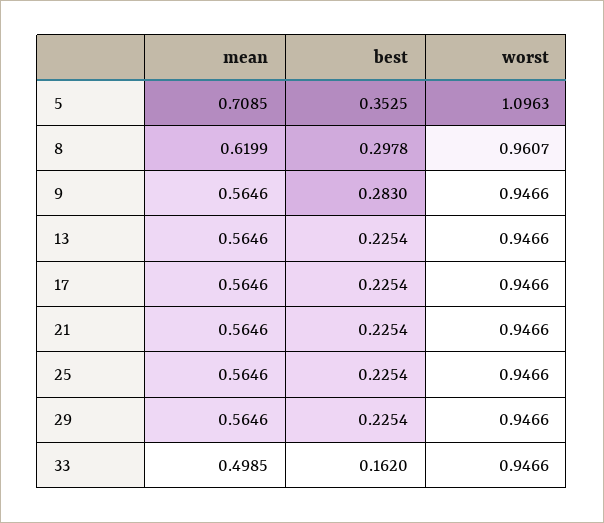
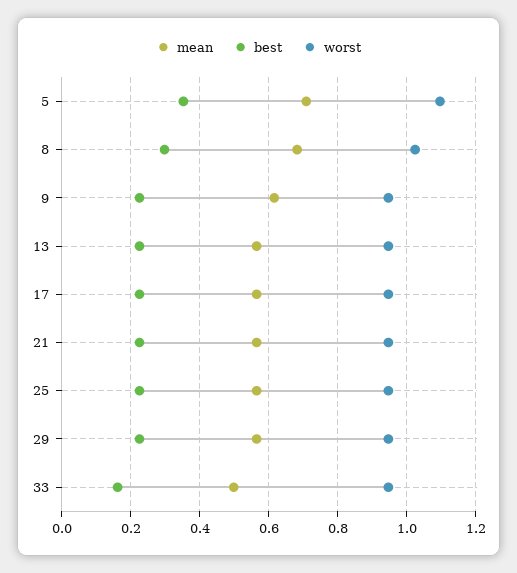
  {
    "mean": {
      "5": 0.7085,
-     "8": 0.6199,
+     "8": 0.68,
-     "9": 0.5646,
+     "9": 0.62,
      "13": 0.5646,
      "17": 0.5646,
      "21": 0.5646,
      "25": 0.5646,
      "29": 0.5646,
      "33": 0.4985
    },
    "best": {
      "5": 0.3525,
      "8": 0.2978,
-     "9": 0.283,
+     "9": 0.22,
      "13": 0.2254,
      "17": 0.2254,
      "21": 0.2254,
      "25": 0.2254,
      "29": 0.2254,
      "33": 0.162
    },
    "worst": {
      "5": 1.0963,
-     "8": 0.9607,
+     "8": 1.02,
      "9": 0.9466,
      "13": 0.9466,
      "17": 0.9466,
      "21": 0.9466,
      "25": 0.9466,
      "29": 0.9466,
      "33": 0.9466
    }
  }

